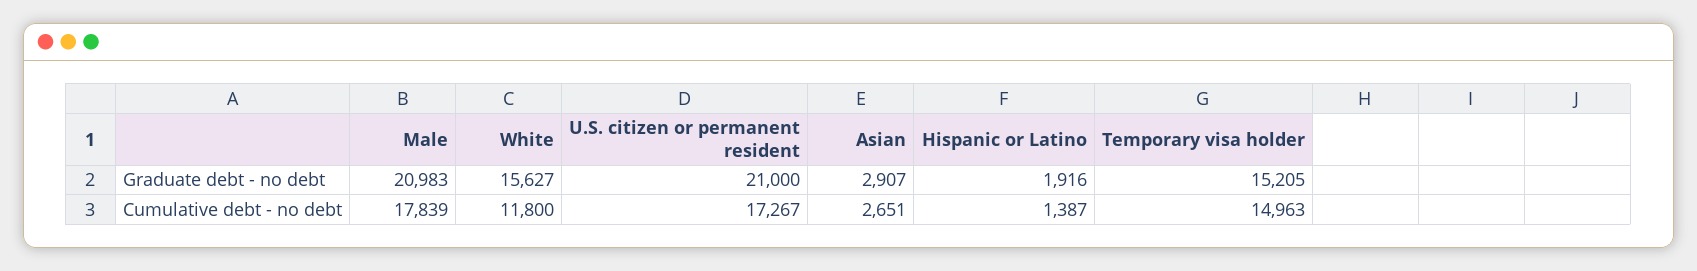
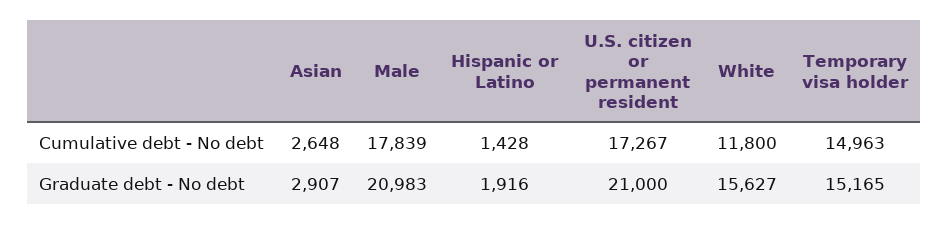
  {
    "Male": {
      "Graduate debt - no debt": 20983,
      "Cumulative debt - no debt": 17839
    },
    "White": {
      "Graduate debt - no debt": 15627,
      "Cumulative debt - no debt": 11800
    },
    "U.S. citizen or permanent resident": {
      "Graduate debt - no debt": 21000,
      "Cumulative debt - no debt": 17267
    },
    "Asian": {
      "Graduate debt - no debt": 2907,
-     "Cumulative debt - no debt": 2651
+     "Cumulative debt - no debt": 2648
    },
    "Hispanic or Latino": {
      "Graduate debt - no debt": 1916,
-     "Cumulative debt - no debt": 1387
+     "Cumulative debt - no debt": 1428
    },
    "Temporary visa holder": {
-     "Graduate debt - no debt": 15205,
+     "Graduate debt - no debt": 15165,
      "Cumulative debt - no debt": 14963
    }
  }

